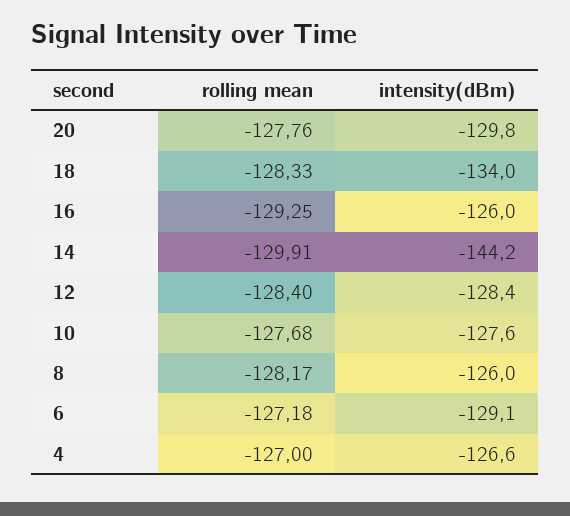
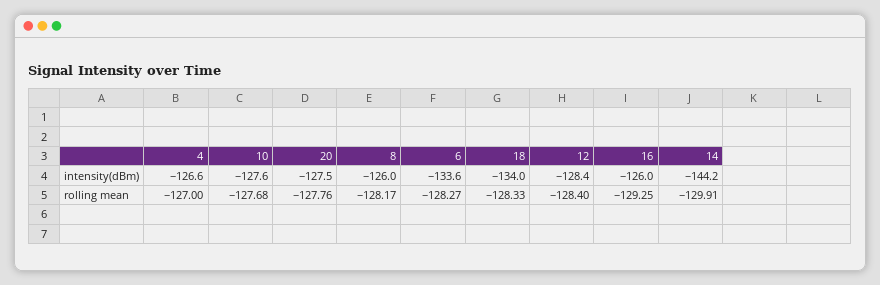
  {
    "rolling mean": {
      "20": -127.76,
      "18": -128.33,
      "16": -129.25,
      "14": -129.91,
      "12": -128.4,
      "10": -127.68,
      "8": -128.17,
-     "6": -127.18,
+     "6": -128.27,
      "4": -127
    },
    "intensity(dBm)": {
-     "20": -129.8,
+     "20": -127.5,
      "18": -134,
      "16": -126,
      "14": -144.2,
      "12": -128.4,
      "10": -127.6,
      "8": -126,
-     "6": -129.1,
+     "6": -133.6,
      "4": -126.6
    }
  }

